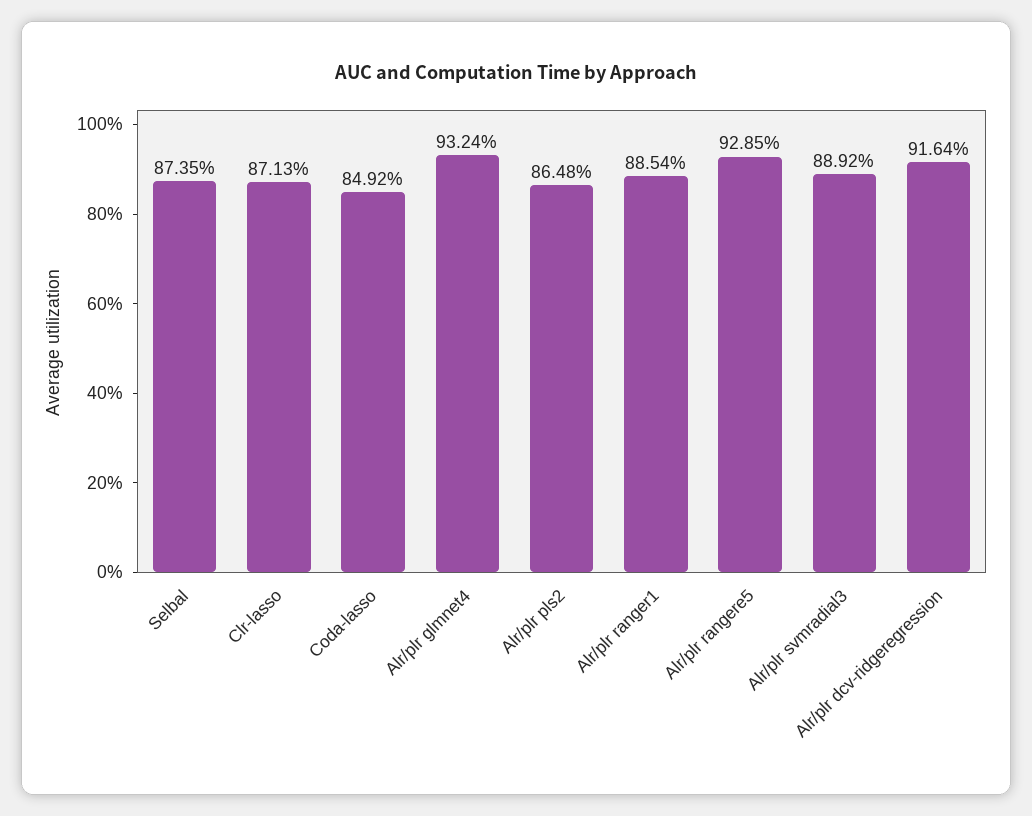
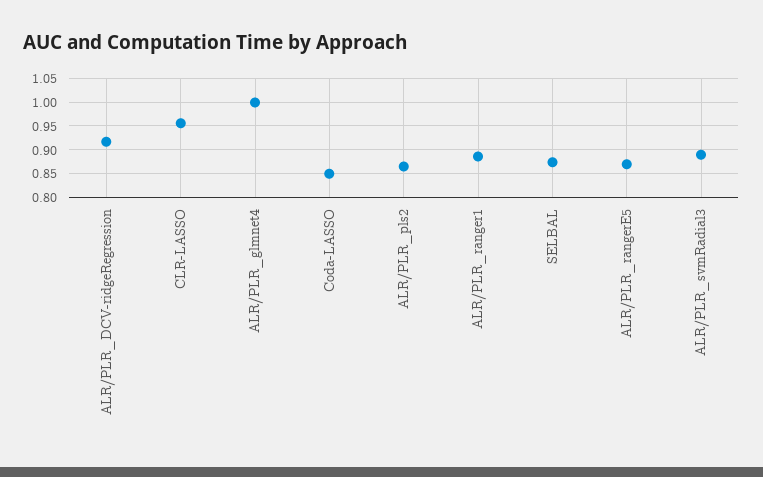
  {
    "Selbal": 0.8735,
-   "Clr-lasso": 0.8713,
+   "Clr-lasso": 0.95,
    "Coda-lasso": 0.8492,
-   "Alr/plr glmnet4": 0.9324,
+   "Alr/plr glmnet4": 1,
    "Alr/plr pls2": 0.8648,
    "Alr/plr ranger1": 0.8854,
-   "Alr/plr rangere5": 0.9285,
+   "Alr/plr rangere5": 0.875,
    "Alr/plr svmradial3": 0.8892,
    "Alr/plr dcv-ridgeregression": 0.9164
  }

